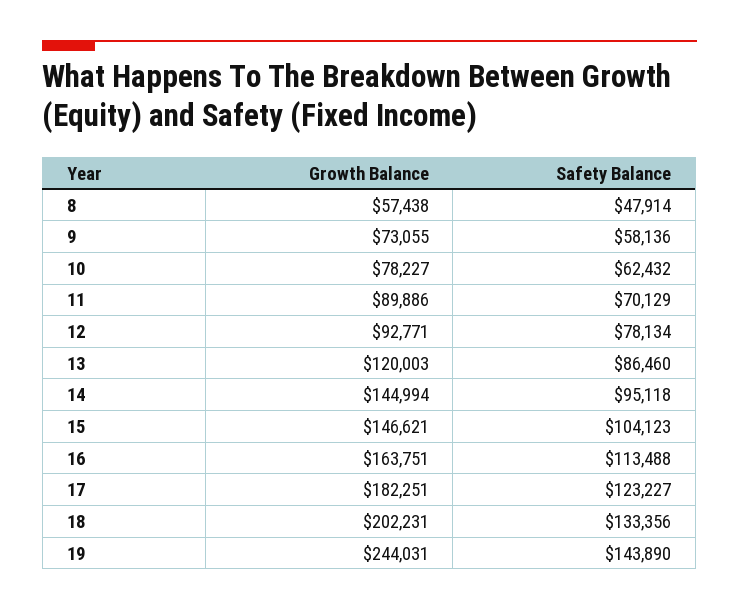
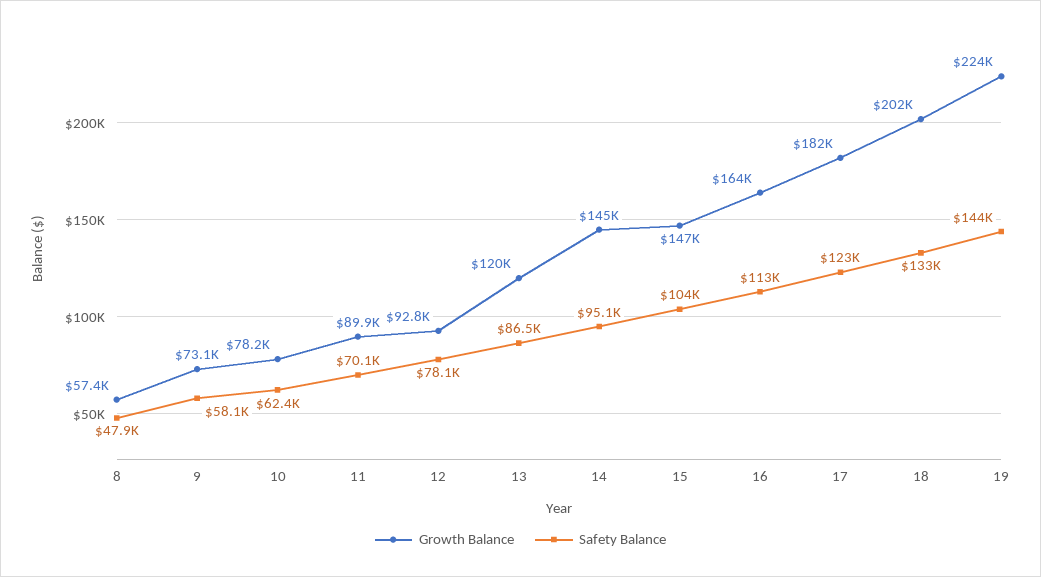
  {
    "Growth Balance": {
      "8": 57438,
      "9": 73055,
      "10": 78227,
      "11": 89886,
      "12": 92771,
      "13": 120003,
      "14": 144994,
      "15": 146621,
      "16": 163751,
      "17": 182251,
      "18": 202231,
-     "19": 244031
+     "19": 224000
    },
    "Safety Balance": {
      "8": 47914,
      "9": 58136,
      "10": 62432,
      "11": 70129,
      "12": 78134,
      "13": 86460,
      "14": 95118,
      "15": 104123,
      "16": 113488,
      "17": 123227,
      "18": 133356,
      "19": 143890
    }
  }

